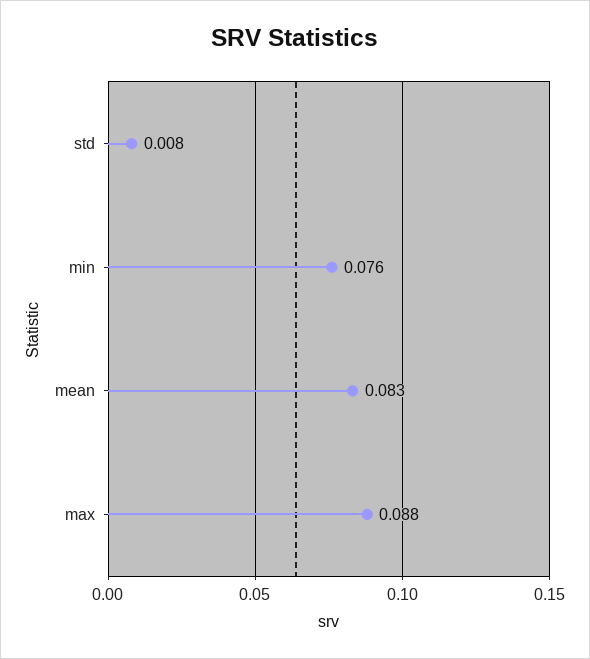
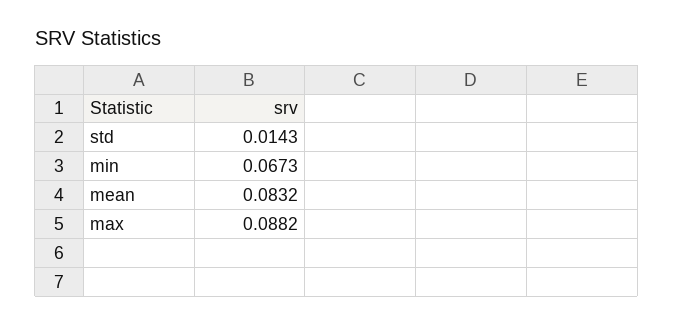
  {
-   "std": 0.008,
+   "std": 0.0143,
-   "min": 0.076,
+   "min": 0.0673,
    "mean": 0.0832,
    "max": 0.0882
  }

